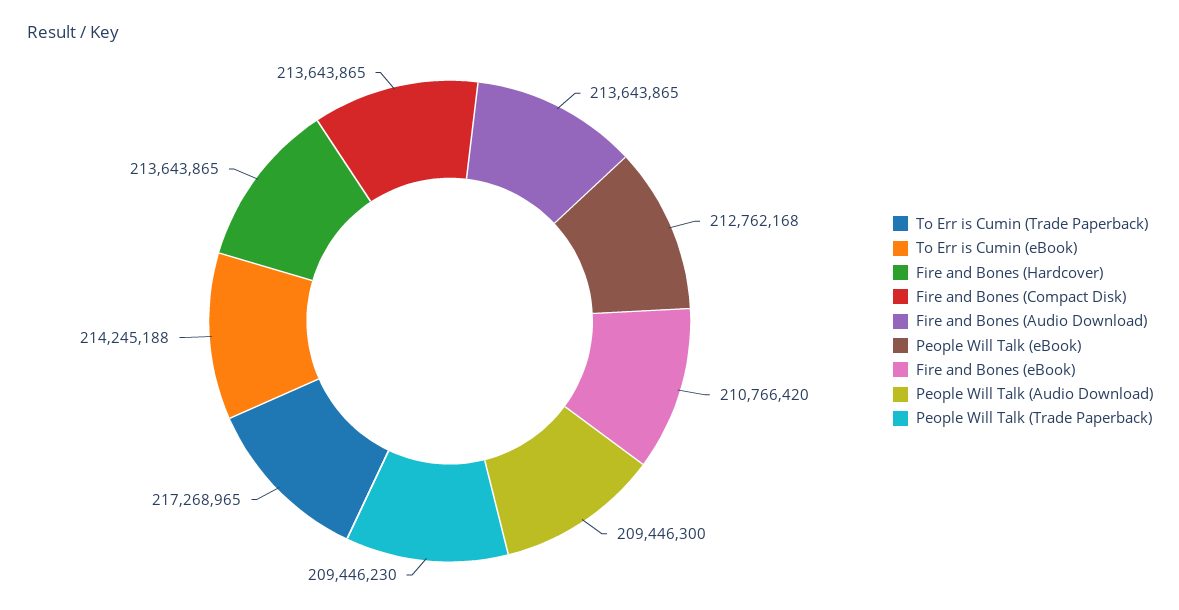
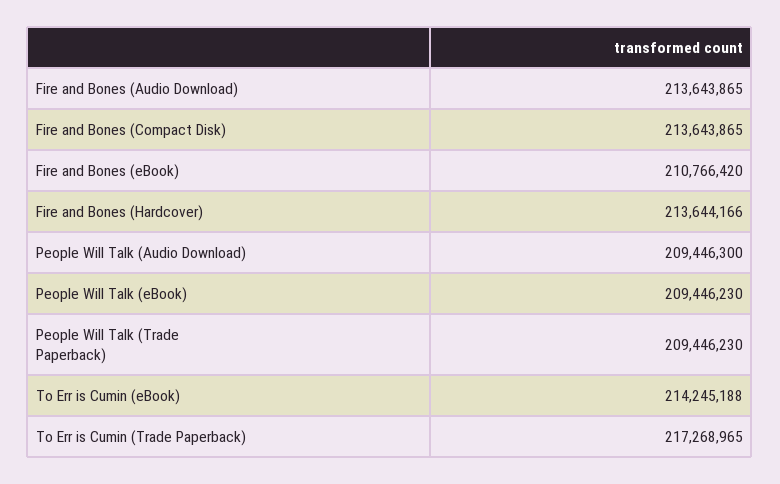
  {
    "To Err is Cumin (Trade Paperback)": 217268965,
    "To Err is Cumin (eBook)": 214245188,
-   "Fire and Bones (Hardcover)": 213643865,
+   "Fire and Bones (Hardcover)": 213644166,
    "Fire and Bones (Compact Disk)": 213643865,
    "Fire and Bones (Audio Download)": 213643865,
-   "People Will Talk (eBook)": 212762168,
+   "People Will Talk (eBook)": 209446230,
    "Fire and Bones (eBook)": 210766420,
    "People Will Talk (Audio Download)": 209446300,
    "People Will Talk (Trade Paperback)": 209446230
  }

